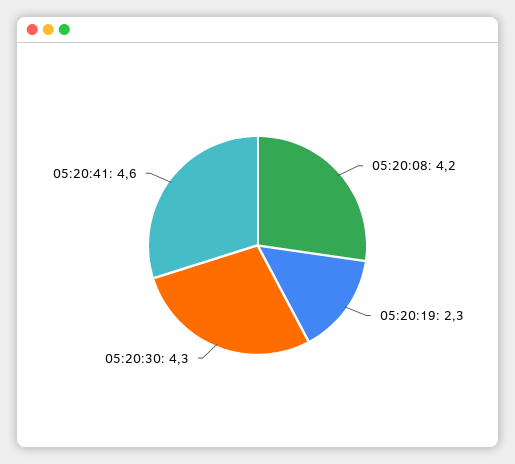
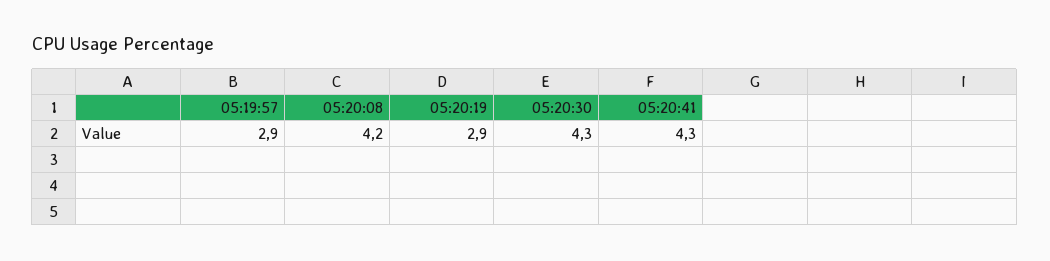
  {
    "05:20:08": 4.2,
-   "05:20:19": 2.3,
+   "05:20:19": 2.9,
    "05:20:30": 4.3,
-   "05:20:41": 4.6
+   "05:20:41": 4.3,
+   "05:19:57": 2.9
  }

